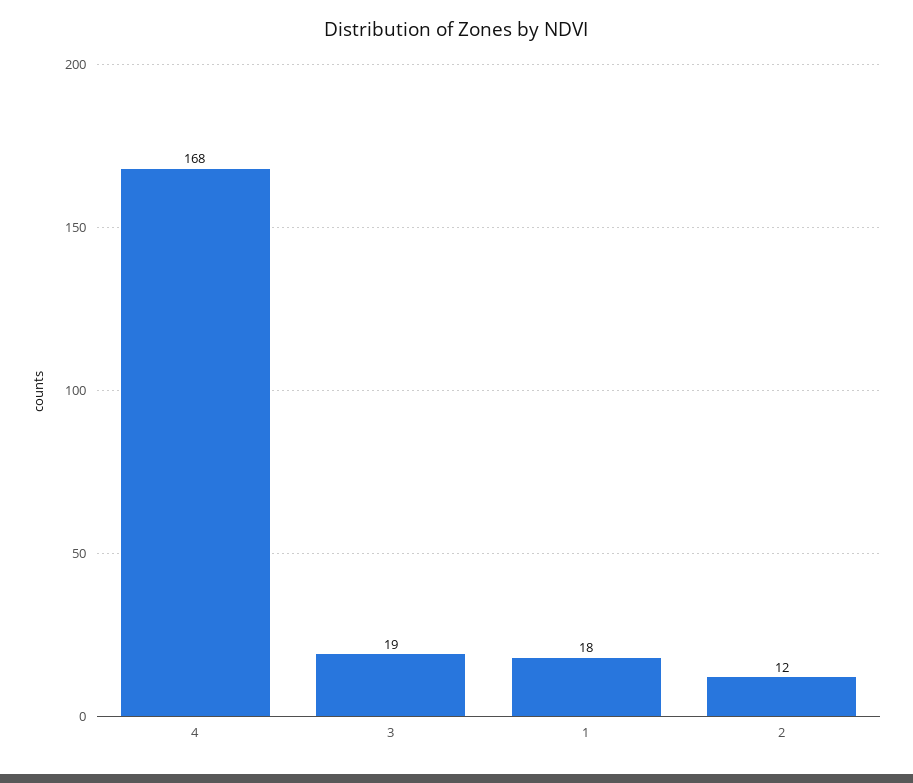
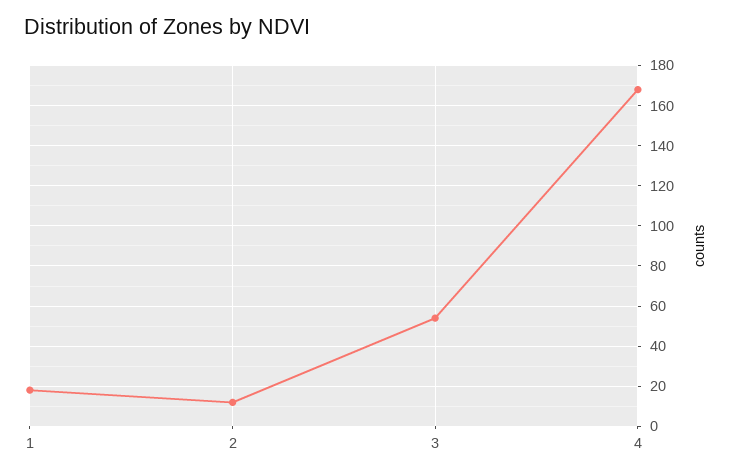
  {
    "4": 168,
-   "3": 19,
+   "3": 55,
    "1": 18,
    "2": 12
  }

